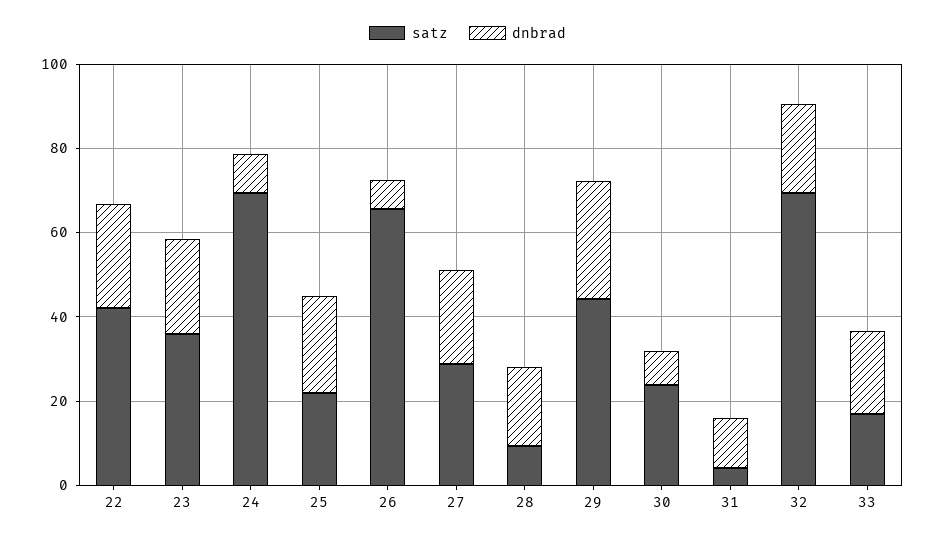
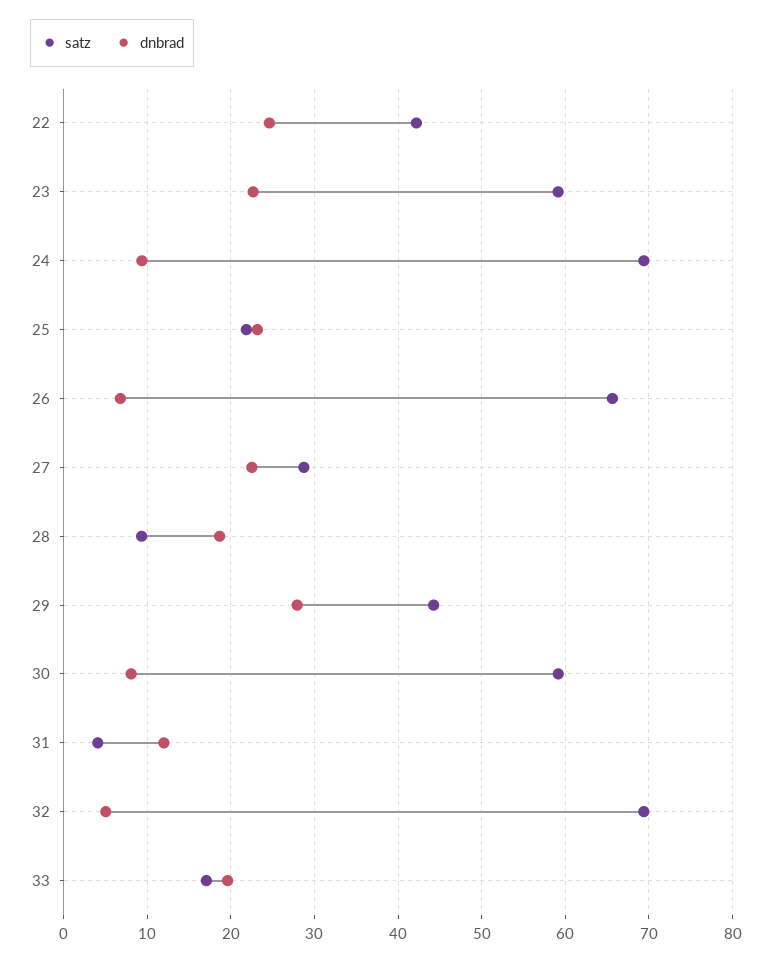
  {
    "satz": {
      "22": 42,
-     "23": 35,
+     "23": 59,
      "24": 69,
      "25": 22,
      "26": 66,
      "27": 29,
      "28": 9,
      "29": 44,
-     "30": 25,
+     "30": 59,
      "31": 4,
      "32": 69,
      "33": 17
    },
    "dnbrad": {
      "22": 25,
      "23": 23,
      "24": 9,
      "25": 23,
      "26": 7,
      "27": 23,
      "28": 19,
      "29": 28,
      "30": 8,
      "31": 12,
-     "32": 20,
+     "32": 5,
      "33": 20
    }
  }

